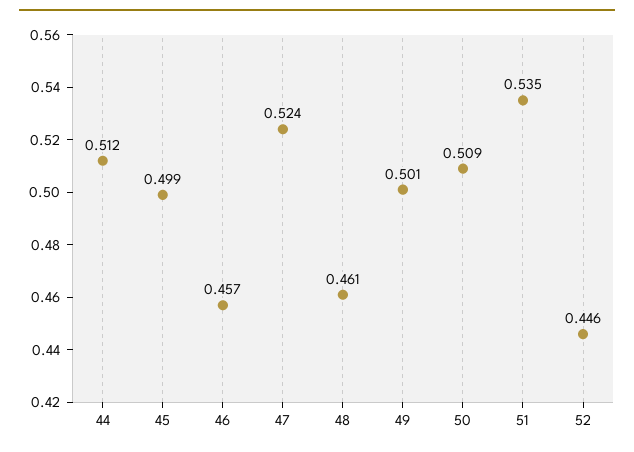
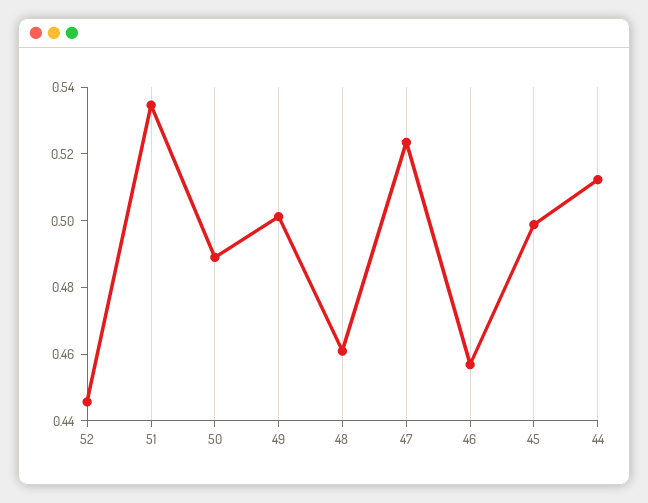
  {
    "44": 0.512,
    "45": 0.499,
    "46": 0.457,
    "47": 0.524,
    "48": 0.461,
    "49": 0.501,
-   "50": 0.509,
+   "50": 0.49,
    "51": 0.535,
    "52": 0.446
  }

